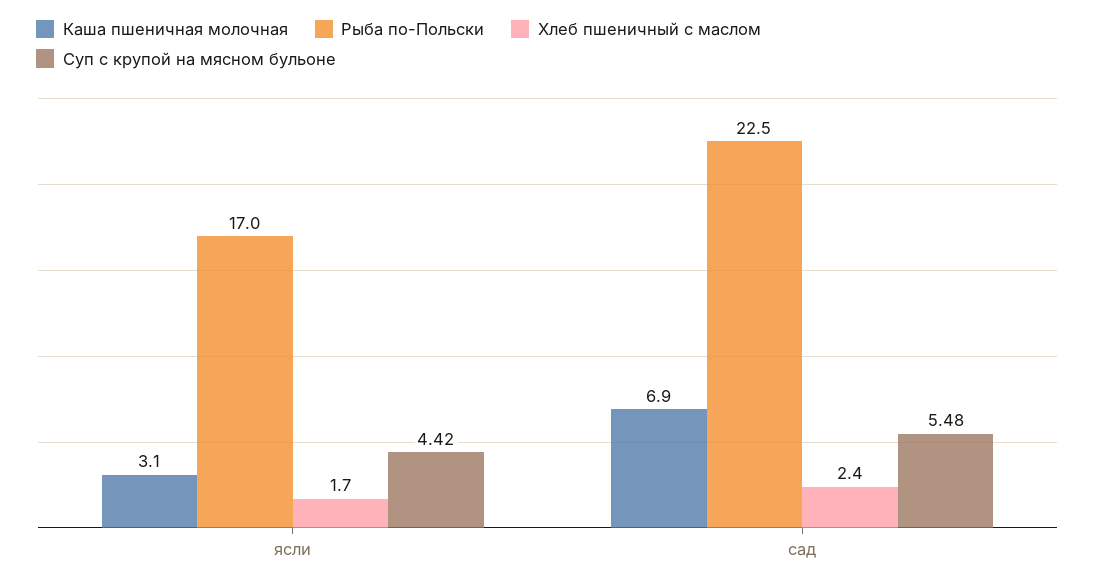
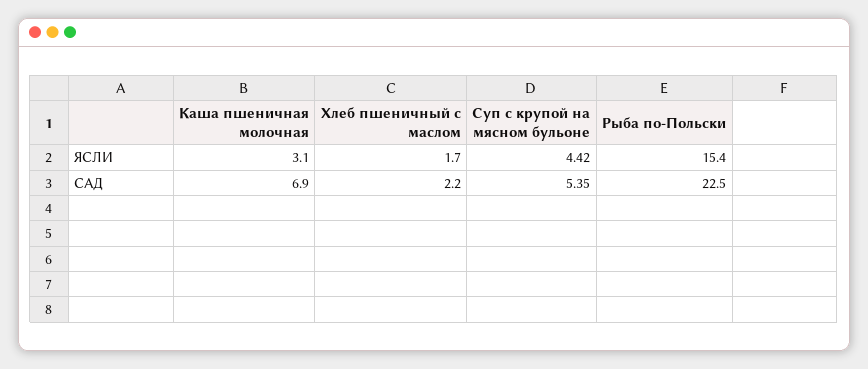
  {
    "Каша пшеничная молочная": {
      "ясли": 3.1,
      "сад": 6.9
    },
    "Рыба по-Польски": {
-     "ясли": 17,
+     "ясли": 15.4,
      "сад": 22.5
    },
    "Хлеб пшеничный с маслом": {
      "ясли": 1.7,
-     "сад": 2.4
+     "сад": 2.2
    },
    "Суп с крупой на мясном бульоне": {
      "ясли": 4.42,
-     "сад": 5.48
+     "сад": 5.35
    }
  }

